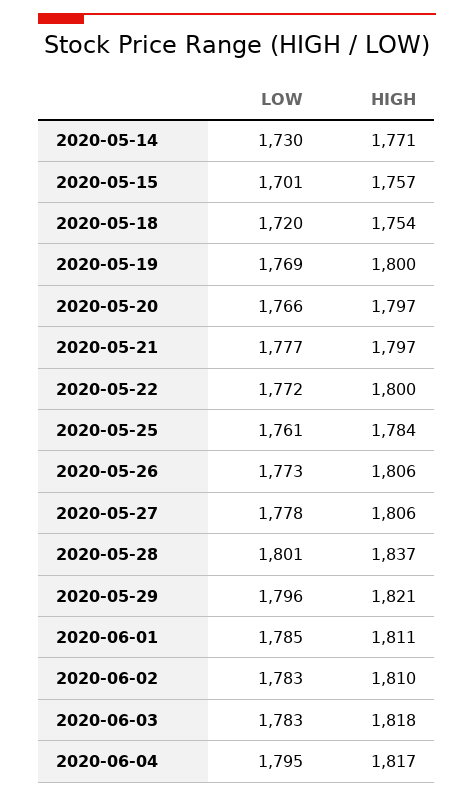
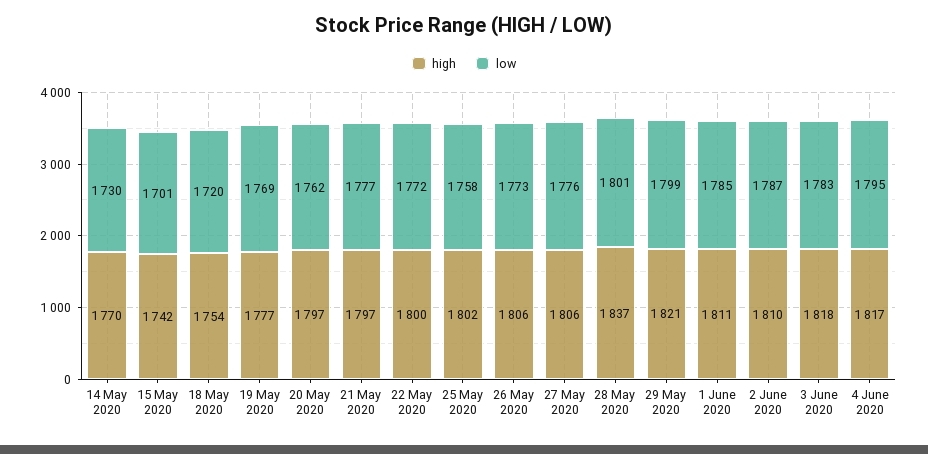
  {
    "LOW": {
      "2020-05-14": 1730,
      "2020-05-15": 1701,
      "2020-05-18": 1720,
      "2020-05-19": 1769,
-     "2020-05-20": 1766,
+     "2020-05-20": 1762,
      "2020-05-21": 1777,
      "2020-05-22": 1772,
-     "2020-05-25": 1761,
+     "2020-05-25": 1758,
      "2020-05-26": 1773,
-     "2020-05-27": 1778,
+     "2020-05-27": 1776,
      "2020-05-28": 1801,
-     "2020-05-29": 1796,
+     "2020-05-29": 1799,
      "2020-06-01": 1785,
-     "2020-06-02": 1783,
+     "2020-06-02": 1787,
      "2020-06-03": 1783,
      "2020-06-04": 1795
    },
    "HIGH": {
-     "2020-05-14": 1771,
+     "2020-05-14": 1770,
-     "2020-05-15": 1757,
+     "2020-05-15": 1742,
      "2020-05-18": 1754,
-     "2020-05-19": 1800,
+     "2020-05-19": 1777,
      "2020-05-20": 1797,
      "2020-05-21": 1797,
      "2020-05-22": 1800,
-     "2020-05-25": 1784,
+     "2020-05-25": 1802,
      "2020-05-26": 1806,
      "2020-05-27": 1806,
      "2020-05-28": 1837,
      "2020-05-29": 1821,
      "2020-06-01": 1811,
      "2020-06-02": 1810,
      "2020-06-03": 1818,
      "2020-06-04": 1817
    }
  }

